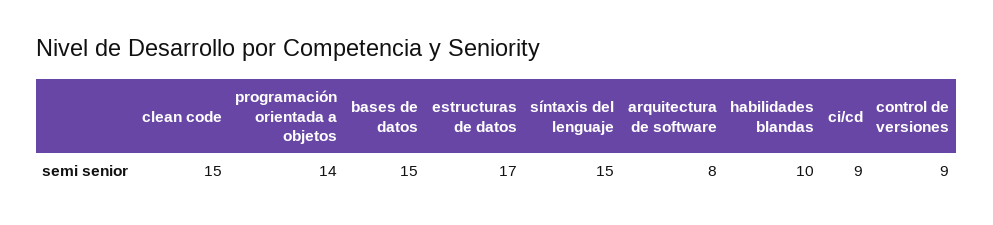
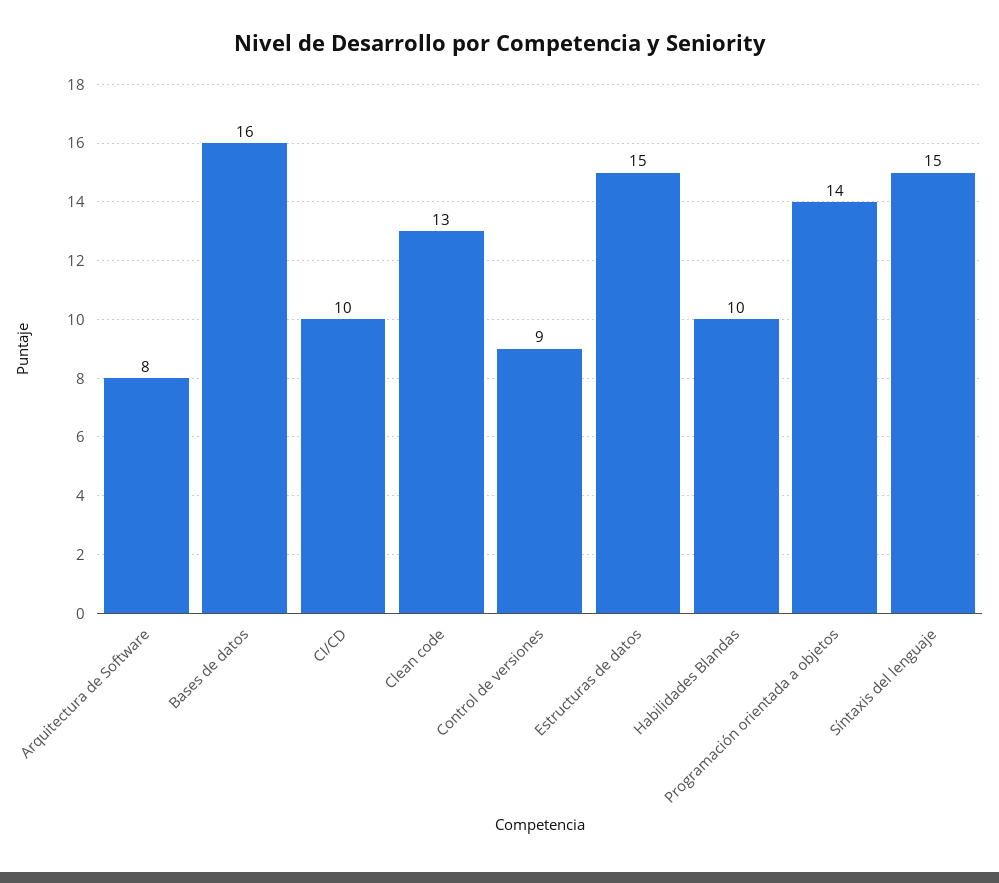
  {
-   "clean code": 15,
+   "clean code": 13,
    "programación orientada a objetos": 14,
-   "bases de datos": 15,
+   "bases de datos": 16,
-   "estructuras de datos": 17,
+   "estructuras de datos": 15,
    "síntaxis del lenguaje": 15,
    "arquitectura de software": 8,
    "habilidades blandas": 10,
-   "ci/cd": 9,
+   "ci/cd": 10,
    "control de versiones": 9
  }

